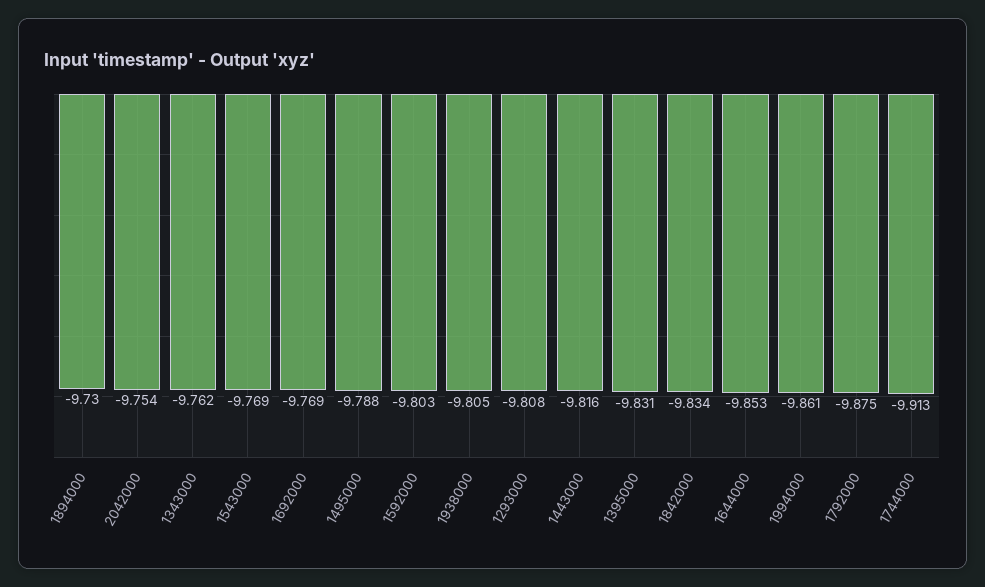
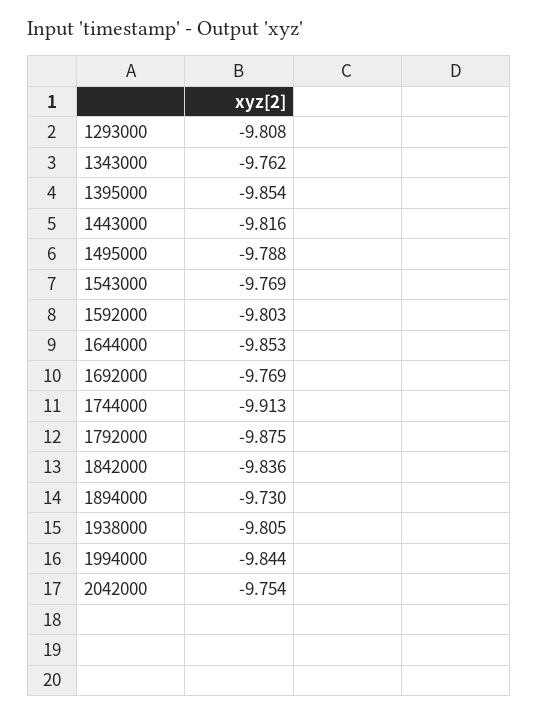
  {
    "1894000": -9.73,
    "2042000": -9.754,
    "1343000": -9.762,
    "1543000": -9.769,
    "1692000": -9.769,
    "1495000": -9.788,
    "1592000": -9.803,
    "1938000": -9.805,
    "1293000": -9.808,
    "1443000": -9.816,
-   "1395000": -9.831,
+   "1395000": -9.854,
-   "1842000": -9.834,
+   "1842000": -9.836,
    "1644000": -9.853,
-   "1994000": -9.861,
+   "1994000": -9.844,
    "1792000": -9.875,
    "1744000": -9.913
  }

